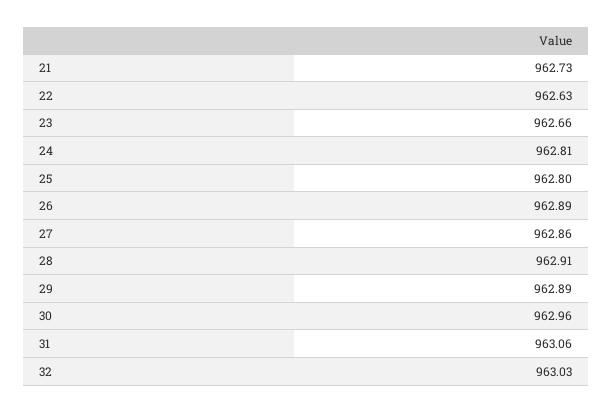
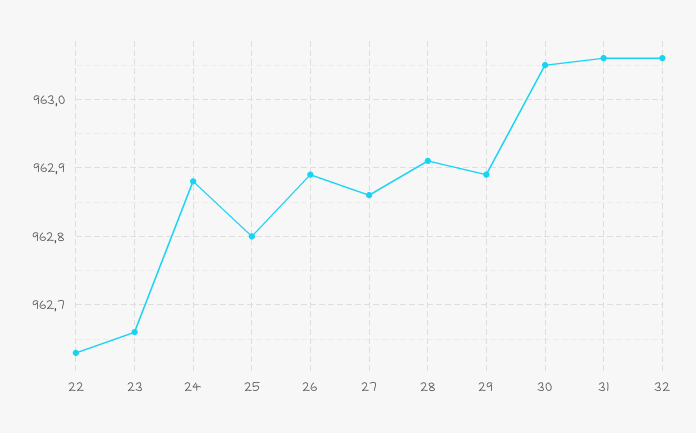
  {
-   "21": 962.73,
    "22": 962.63,
    "23": 962.66,
-   "24": 962.81,
+   "24": 962.88,
    "25": 962.8,
    "26": 962.89,
    "27": 962.86,
    "28": 962.91,
    "29": 962.89,
-   "30": 962.96,
+   "30": 963.05,
    "31": 963.06,
-   "32": 963.03
+   "32": 963.06
  }

